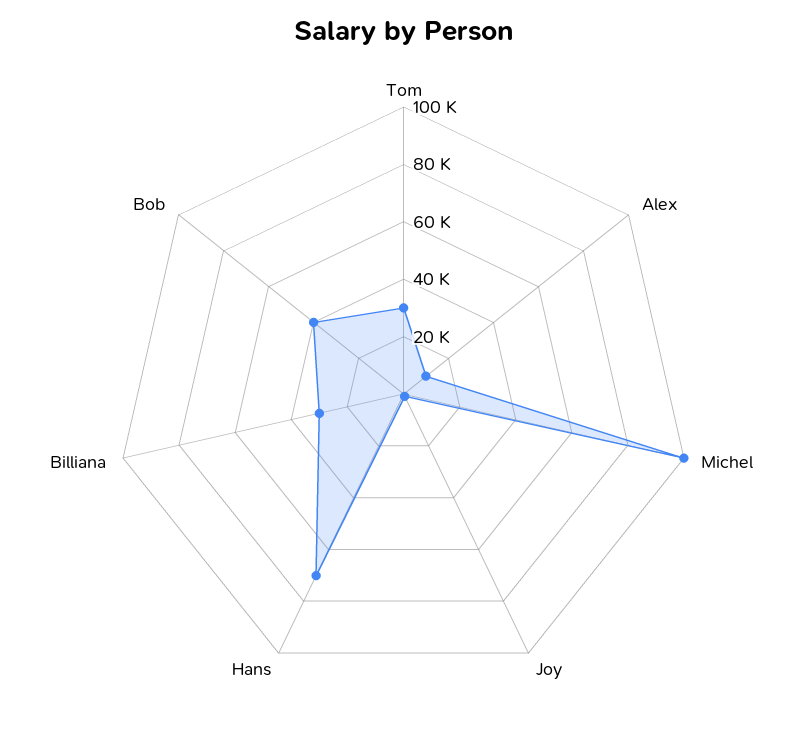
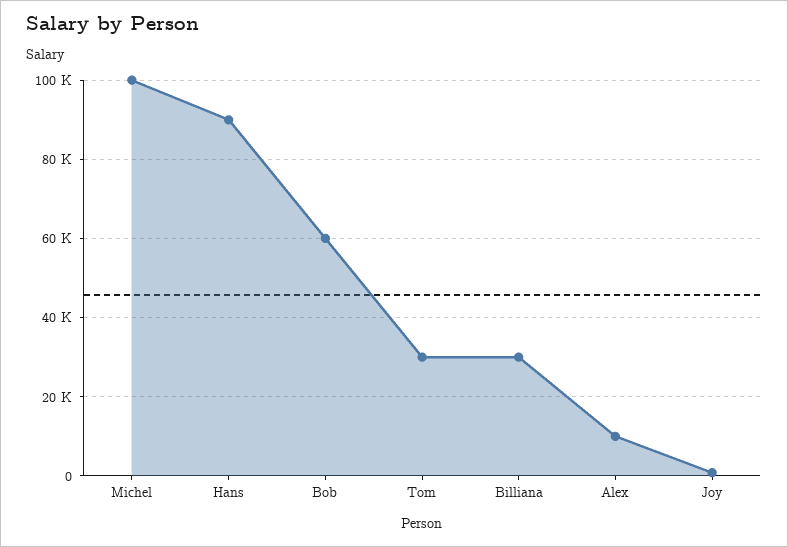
  {
    "Tom": 30000,
    "Alex": 10000,
    "Michel": 100000,
    "Joy": 0,
-   "Hans": 70000,
+   "Hans": 90000,
    "Billiana": 30000,
-   "Bob": 40000
+   "Bob": 60000
  }

